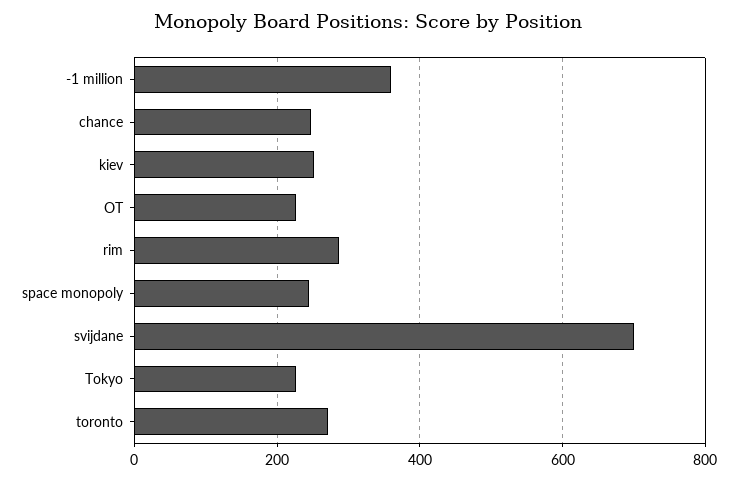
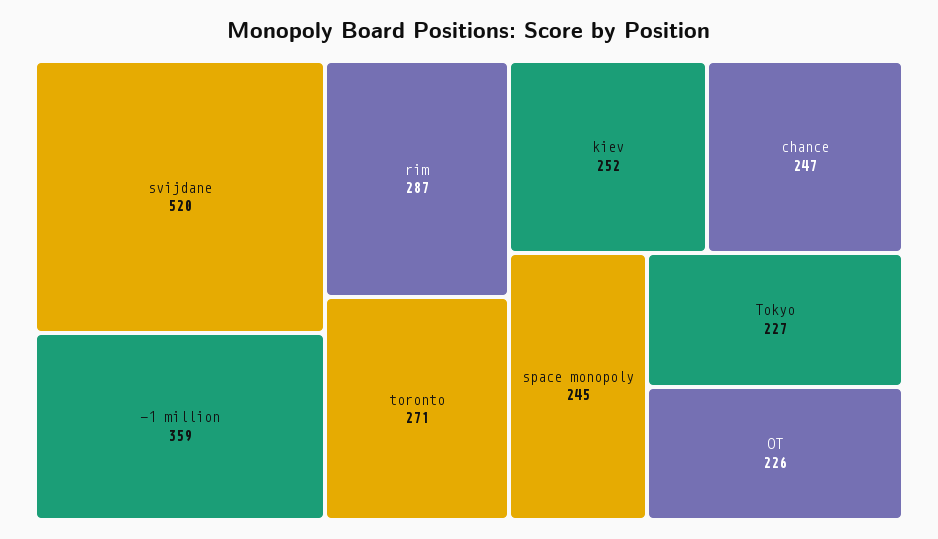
  {
    "-1 million": 359,
    "chance": 247,
    "kiev": 252,
    "OT": 226,
    "rim": 287,
    "space monopoly": 245,
-   "svijdane": 700,
+   "svijdane": 520,
    "Tokyo": 227,
    "toronto": 271
  }

